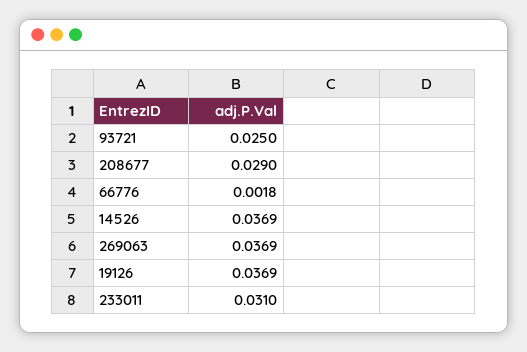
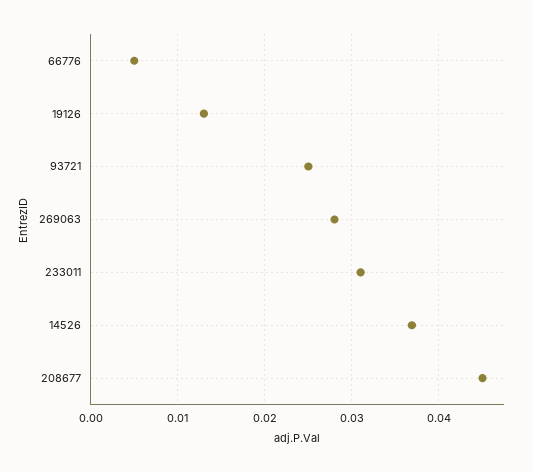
  {
    "93721": 0.025,
-   "208677": 0.029,
+   "208677": 0.045,
-   "66776": 0.0018,
+   "66776": 0.005,
    "14526": 0.0369,
-   "269063": 0.0369,
+   "269063": 0.028,
-   "19126": 0.0369,
+   "19126": 0.013,
    "233011": 0.031
  }

